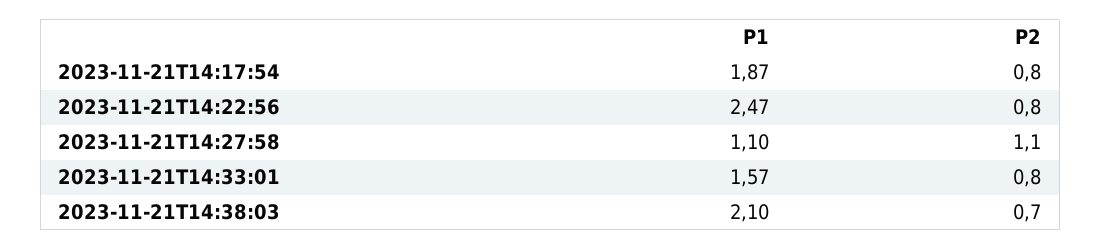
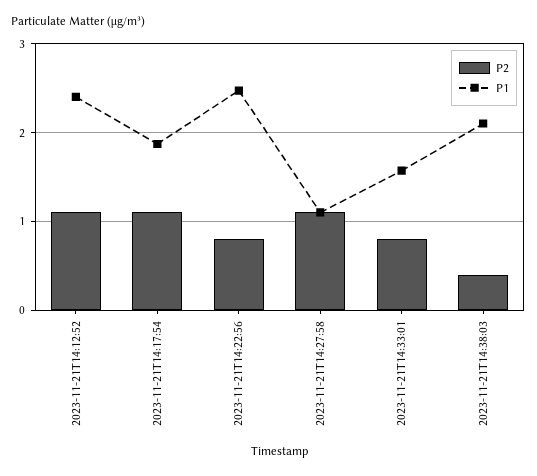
  {
    "P1": {
      "2023-11-21T14:17:54": 1.87,
      "2023-11-21T14:22:56": 2.47,
      "2023-11-21T14:27:58": 1.1,
      "2023-11-21T14:33:01": 1.57,
-     "2023-11-21T14:38:03": 2.1
+     "2023-11-21T14:38:03": 2.1,
+     "2023-11-21T14:12:52": 2.4
    },
    "P2": {
-     "2023-11-21T14:17:54": 0.8,
+     "2023-11-21T14:17:54": 1.1,
      "2023-11-21T14:22:56": 0.8,
      "2023-11-21T14:27:58": 1.1,
      "2023-11-21T14:33:01": 0.8,
-     "2023-11-21T14:38:03": 0.7
+     "2023-11-21T14:38:03": 0.4,
+     "2023-11-21T14:12:52": 1.1
    }
  }

